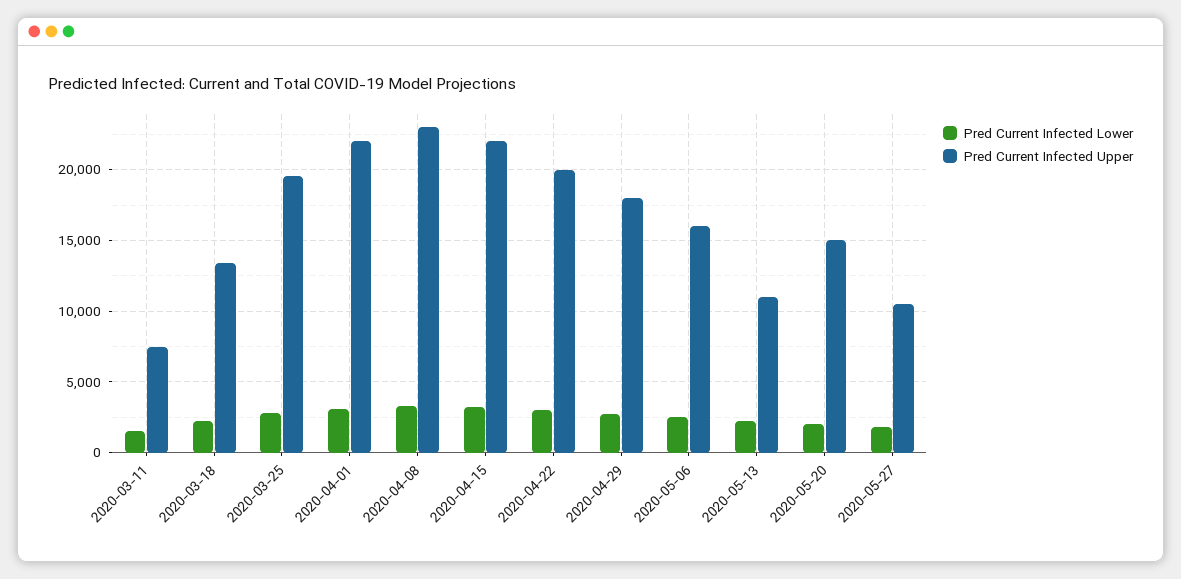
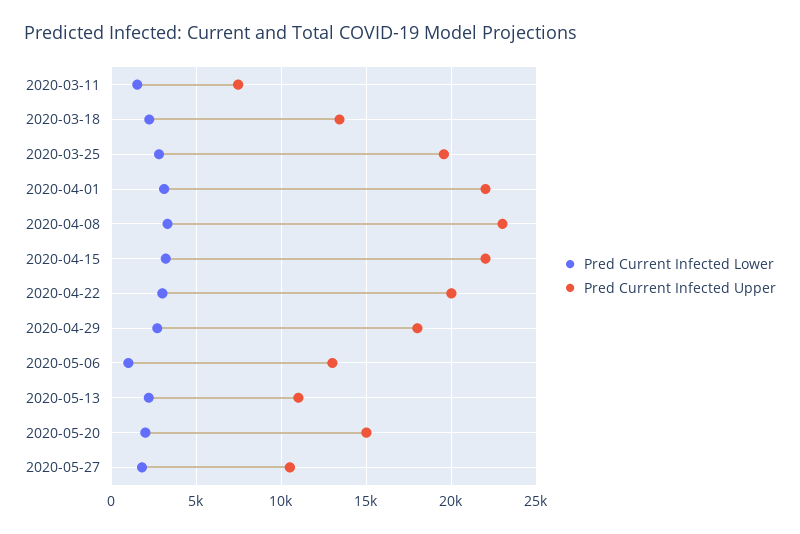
  {
    "Pred Current Infected Lower": {
      "2020-03-11": 1500,
      "2020-03-18": 2000,
      "2020-03-25": 3000,
      "2020-04-01": 3000,
      "2020-04-08": 3500,
      "2020-04-15": 3000,
      "2020-04-22": 3000,
      "2020-04-29": 2500,
-     "2020-05-06": 2500,
+     "2020-05-06": 1000,
      "2020-05-13": 2000,
      "2020-05-20": 2000,
      "2020-05-27": 2000
    },
    "Pred Current Infected Upper": {
      "2020-03-11": 7500,
      "2020-03-18": 13500,
      "2020-03-25": 19500,
      "2020-04-01": 22000,
      "2020-04-08": 23000,
      "2020-04-15": 22000,
      "2020-04-22": 20000,
      "2020-04-29": 18000,
-     "2020-05-06": 16000,
+     "2020-05-06": 13000,
      "2020-05-13": 11000,
      "2020-05-20": 15000,
      "2020-05-27": 10500
    }
  }

